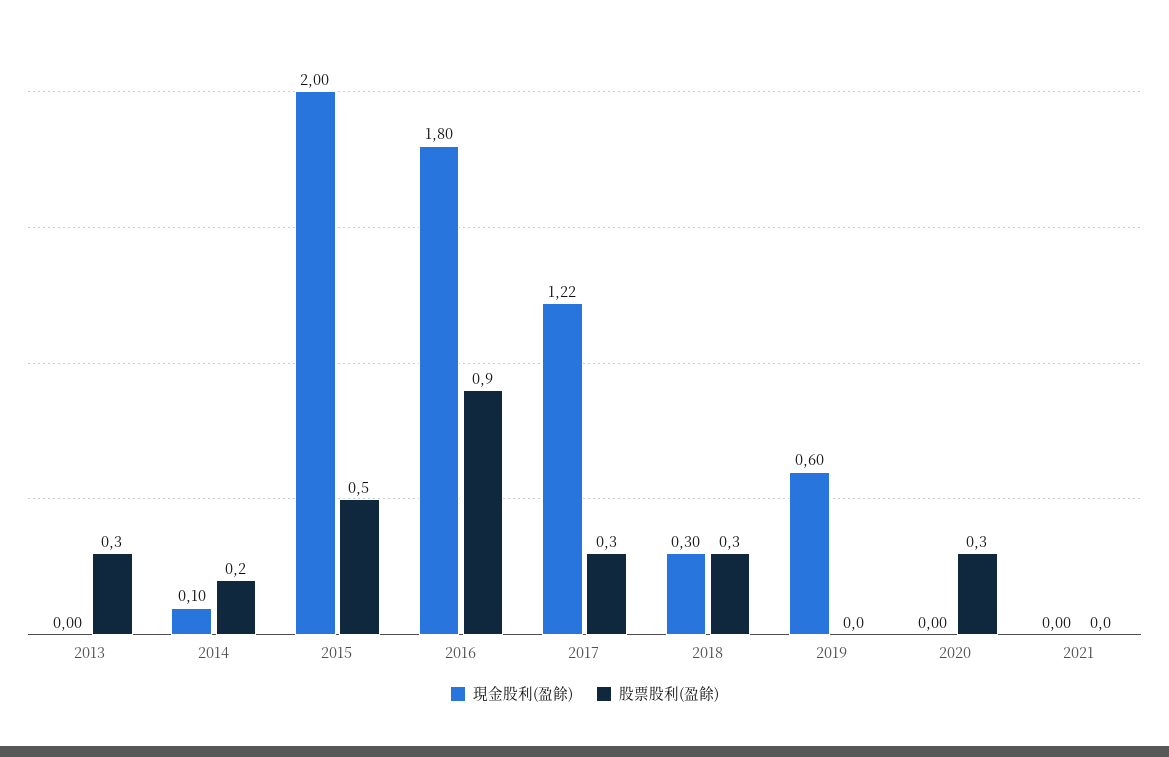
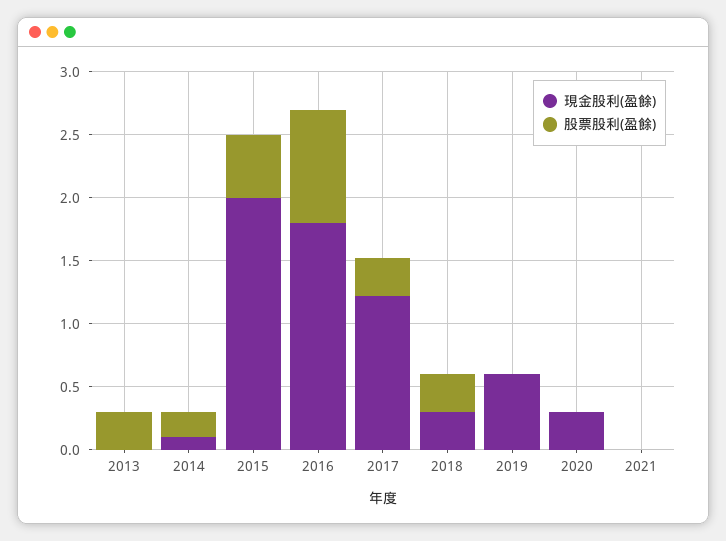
  {
    "現金股利(盈餘)": {
      "2013": 0,
      "2014": 0.1,
      "2015": 2,
      "2016": 1.8,
      "2017": 1.22,
      "2018": 0.3,
      "2019": 0.6,
-     "2020": 0,
+     "2020": 0.3,
      "2021": 0
    },
    "股票股利(盈餘)": {
      "2013": 0.3,
      "2014": 0.2,
      "2015": 0.5,
      "2016": 0.9,
      "2017": 0.3,
      "2018": 0.3,
      "2019": 0,
-     "2020": 0.3,
+     "2020": 0,
      "2021": 0
    }
  }

